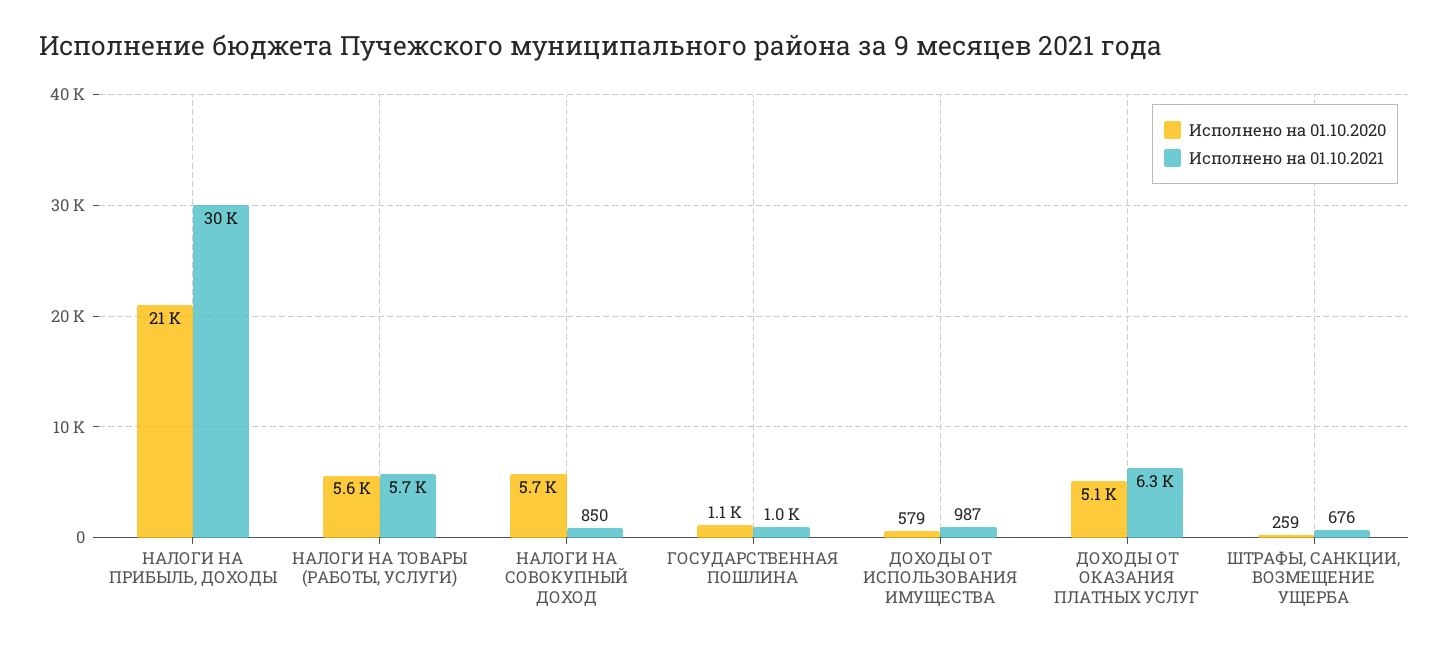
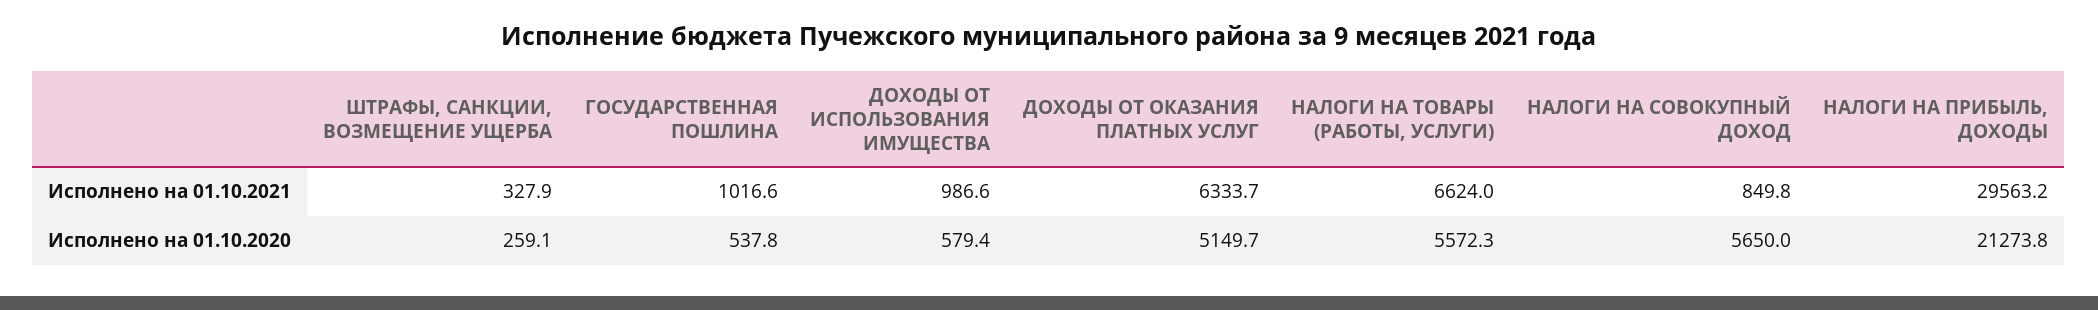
  {
    "Исполнено на 01.10.2020": {
      "НАЛОГИ НА ПРИБЫЛЬ, ДОХОДЫ": 21273.8,
      "НАЛОГИ НА ТОВАРЫ (РАБОТЫ, УСЛУГИ)": 5572.3,
      "НАЛОГИ НА СОВОКУПНЫЙ ДОХОД": 5650,
-     "ГОСУДАРСТВЕННАЯ ПОШЛИНА": 1100,
+     "ГОСУДАРСТВЕННАЯ ПОШЛИНА": 537.8,
      "ДОХОДЫ ОТ ИСПОЛЬЗОВАНИЯ ИМУЩЕСТВА": 579.4,
      "ДОХОДЫ ОТ ОКАЗАНИЯ ПЛАТНЫХ УСЛУГ": 5149.7,
      "ШТРАФЫ, САНКЦИИ, ВОЗМЕЩЕНИЕ УЩЕРБА": 259.1
    },
    "Исполнено на 01.10.2021": {
      "НАЛОГИ НА ПРИБЫЛЬ, ДОХОДЫ": 29563.2,
-     "НАЛОГИ НА ТОВАРЫ (РАБОТЫ, УСЛУГИ)": 5700,
+     "НАЛОГИ НА ТОВАРЫ (РАБОТЫ, УСЛУГИ)": 6624,
      "НАЛОГИ НА СОВОКУПНЫЙ ДОХОД": 849.8,
      "ГОСУДАРСТВЕННАЯ ПОШЛИНА": 1016.6,
      "ДОХОДЫ ОТ ИСПОЛЬЗОВАНИЯ ИМУЩЕСТВА": 986.6,
      "ДОХОДЫ ОТ ОКАЗАНИЯ ПЛАТНЫХ УСЛУГ": 6333.7,
-     "ШТРАФЫ, САНКЦИИ, ВОЗМЕЩЕНИЕ УЩЕРБА": 676
+     "ШТРАФЫ, САНКЦИИ, ВОЗМЕЩЕНИЕ УЩЕРБА": 327.9
    }
  }

